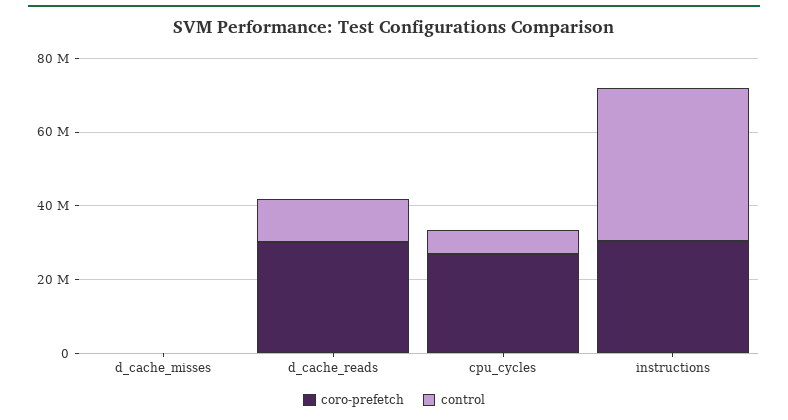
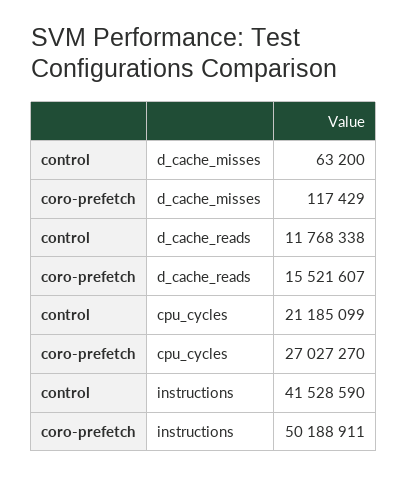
  {
    "coro-prefetch": {
      "d_cache_misses": 117429,
-     "d_cache_reads": 30000000,
+     "d_cache_reads": 15521607,
      "cpu_cycles": 27027270,
-     "instructions": 30000000
+     "instructions": 50188911
    },
    "control": {
      "d_cache_misses": 63200,
      "d_cache_reads": 11768338,
-     "cpu_cycles": 5000000,
+     "cpu_cycles": 21185099,
      "instructions": 41528590
    }
  }

